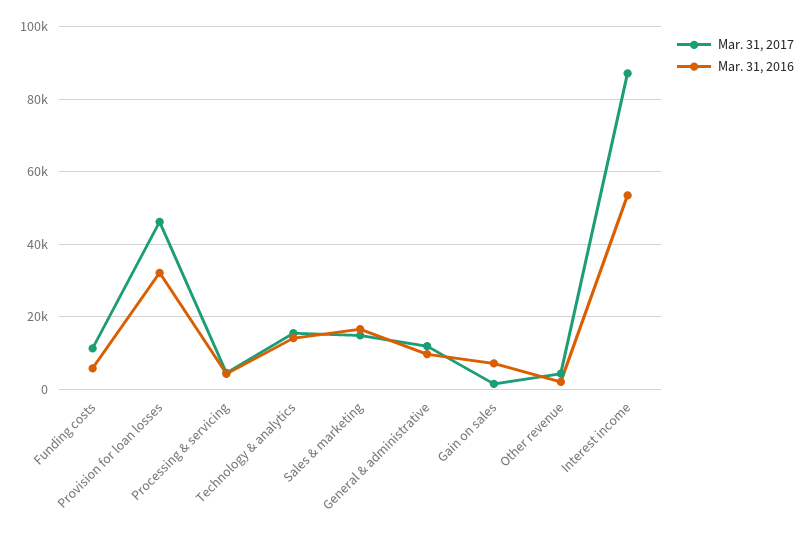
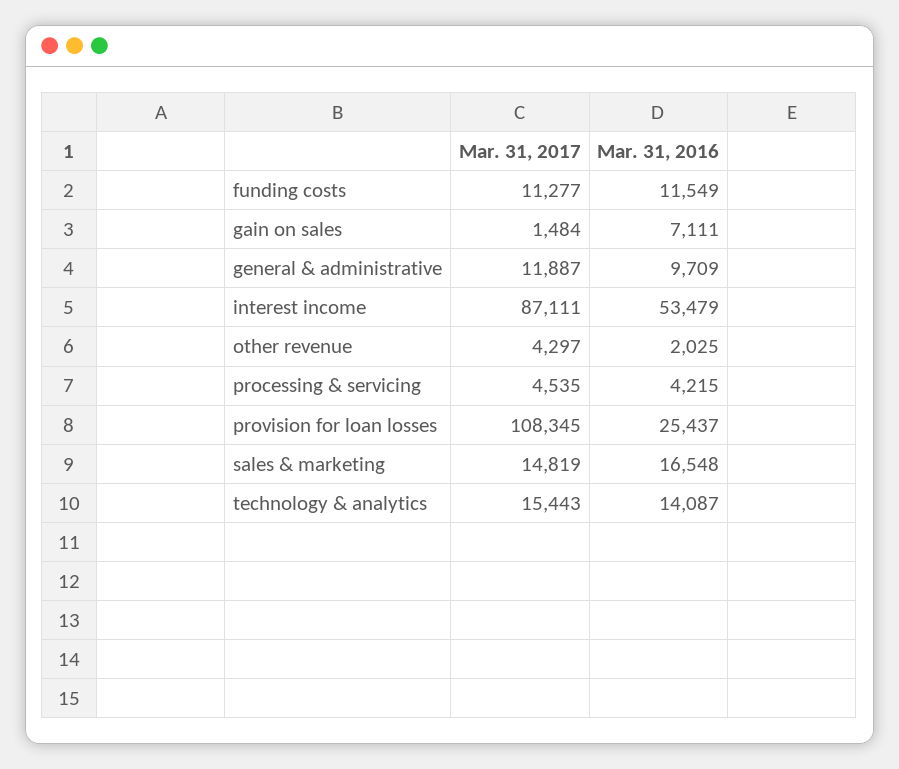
  {
    "Mar. 31, 2017": {
      "Funding costs": 11277,
-     "Provision for loan losses": 46000,
+     "Provision for loan losses": 108345,
      "Processing & servicing": 4535,
      "Technology & analytics": 15443,
      "Sales & marketing": 14819,
      "General & administrative": 11887,
      "Gain on sales": 1484,
      "Other revenue": 4297,
      "Interest income": 87111
    },
    "Mar. 31, 2016": {
-     "Funding costs": 6000,
+     "Funding costs": 11549,
-     "Provision for loan losses": 32000,
+     "Provision for loan losses": 25437,
      "Processing & servicing": 4215,
      "Technology & analytics": 14087,
      "Sales & marketing": 16548,
      "General & administrative": 9709,
      "Gain on sales": 7111,
      "Other revenue": 2025,
      "Interest income": 53479
    }
  }

